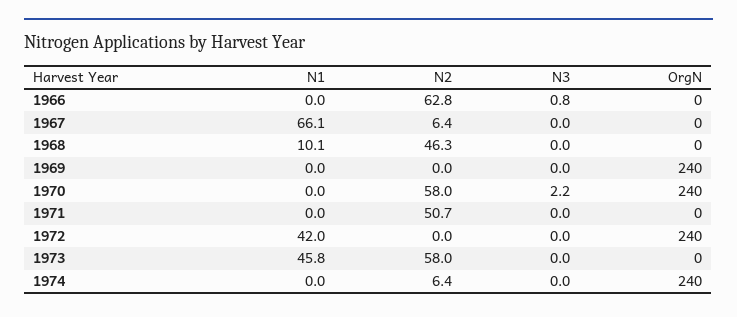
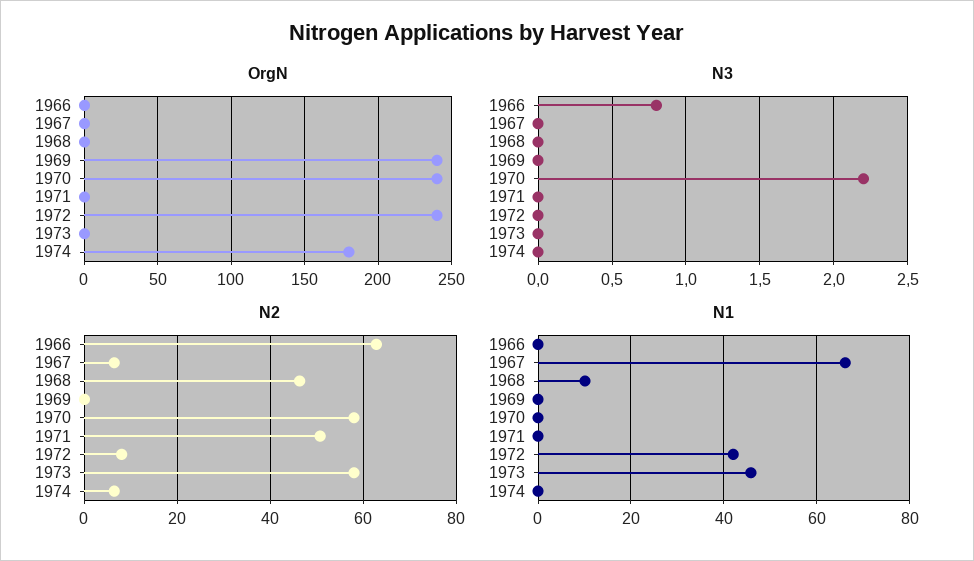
  {
    "N1": {
      "1966": 0,
      "1967": 66.1,
      "1968": 10.1,
      "1969": 0,
      "1970": 0,
      "1971": 0,
      "1972": 42,
      "1973": 45.8,
      "1974": 0
    },
    "N2": {
      "1966": 62.8,
      "1967": 6.4,
      "1968": 46.3,
      "1969": 0,
      "1970": 58,
      "1971": 50.7,
-     "1972": 0,
+     "1972": 8,
      "1973": 58,
      "1974": 6.4
    },
    "N3": {
      "1966": 0.8,
      "1967": 0,
      "1968": 0,
      "1969": 0,
      "1970": 2.2,
      "1971": 0,
      "1972": 0,
      "1973": 0,
      "1974": 0
    },
    "OrgN": {
      "1966": 0,
      "1967": 0,
      "1968": 0,
      "1969": 240,
      "1970": 240,
      "1971": 0,
      "1972": 240,
      "1973": 0,
-     "1974": 240
+     "1974": 180
    }
  }

